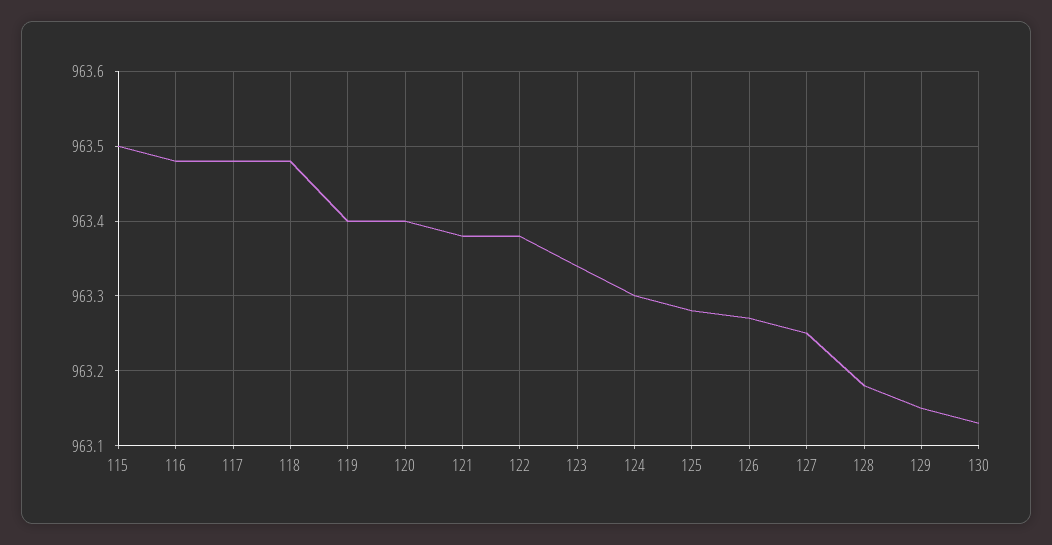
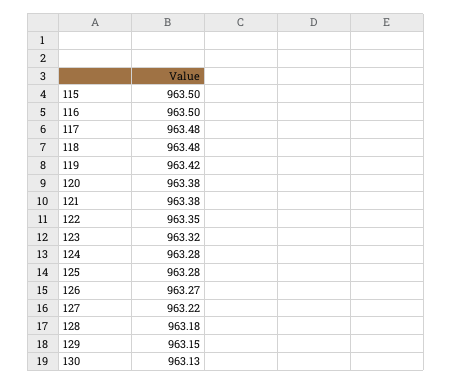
  {
    "115": 963.5,
-   "116": 963.48,
+   "116": 963.5,
    "117": 963.48,
    "118": 963.48,
-   "119": 963.4,
+   "119": 963.42,
-   "120": 963.4,
+   "120": 963.38,
    "121": 963.38,
-   "122": 963.38,
+   "122": 963.35,
-   "123": 963.34,
+   "123": 963.32,
-   "124": 963.3,
+   "124": 963.28,
    "125": 963.28,
    "126": 963.27,
-   "127": 963.25,
+   "127": 963.22,
    "128": 963.18,
    "129": 963.15,
    "130": 963.13
  }

